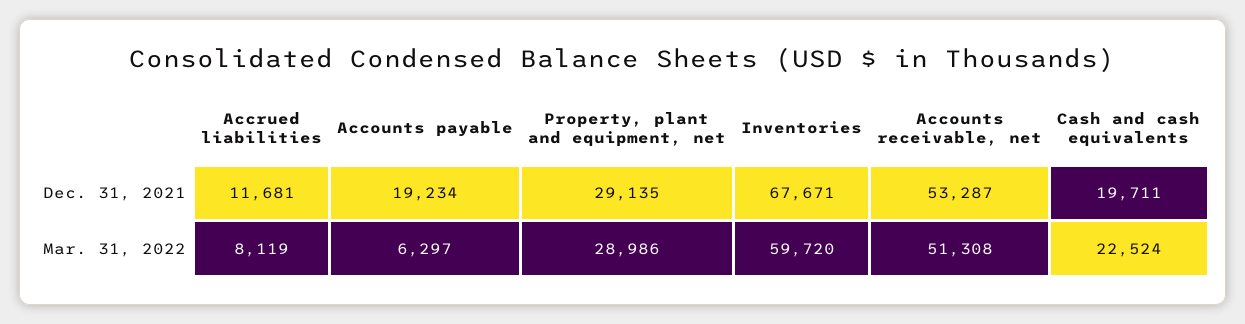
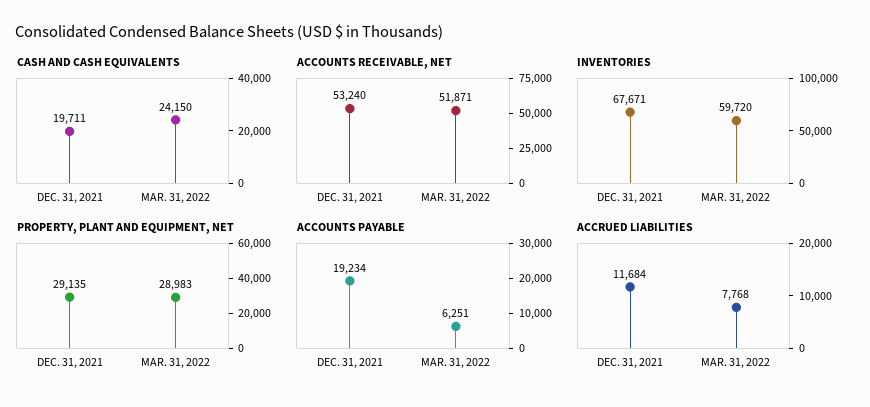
  {
    "Accrued liabilities": {
-     "Dec. 31, 2021": 11681,
+     "Dec. 31, 2021": 11684,
-     "Mar. 31, 2022": 8119
+     "Mar. 31, 2022": 7768
    },
    "Accounts payable": {
      "Dec. 31, 2021": 19234,
-     "Mar. 31, 2022": 6297
+     "Mar. 31, 2022": 6251
    },
    "Property, plant and equipment, net": {
      "Dec. 31, 2021": 29135,
-     "Mar. 31, 2022": 28986
+     "Mar. 31, 2022": 28983
    },
    "Inventories": {
      "Dec. 31, 2021": 67671,
      "Mar. 31, 2022": 59720
    },
    "Accounts receivable, net": {
-     "Dec. 31, 2021": 53287,
+     "Dec. 31, 2021": 53240,
-     "Mar. 31, 2022": 51308
+     "Mar. 31, 2022": 51871
    },
    "Cash and cash equivalents": {
      "Dec. 31, 2021": 19711,
-     "Mar. 31, 2022": 22524
+     "Mar. 31, 2022": 24150
    }
  }

